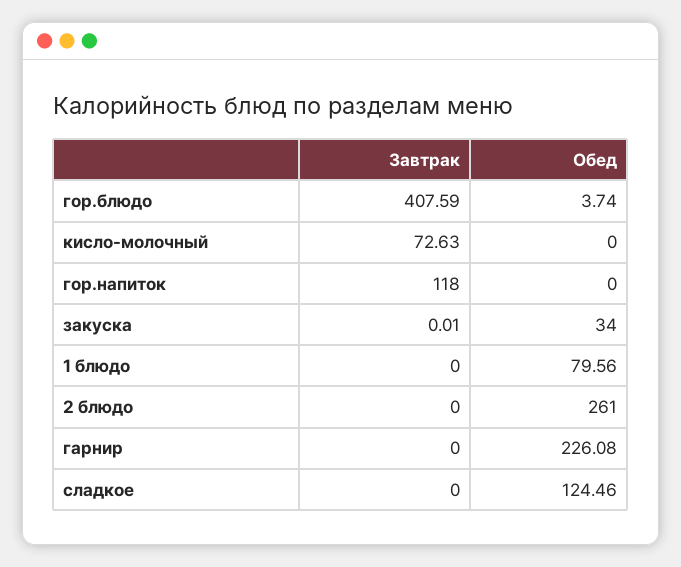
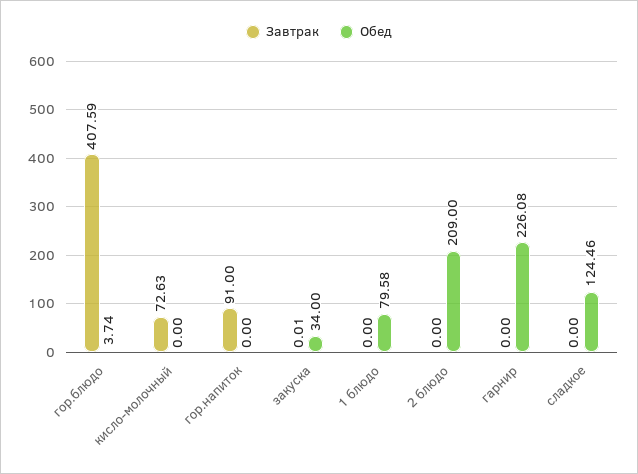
  {
    "Завтрак": {
      "гор.блюдо": 407.59,
      "кисло-молочный": 72.63,
-     "гор.напиток": 118,
+     "гор.напиток": 91,
      "закуска": 0.01,
      "1 блюдо": 0,
      "2 блюдо": 0,
      "гарнир": 0,
      "сладкое": 0
    },
    "Обед": {
      "гор.блюдо": 3.74,
      "кисло-молочный": 0,
      "гор.напиток": 0,
      "закуска": 34,
-     "1 блюдо": 79.56,
+     "1 блюдо": 79.58,
-     "2 блюдо": 261,
+     "2 блюдо": 209,
      "гарнир": 226.08,
      "сладкое": 124.46
    }
  }

